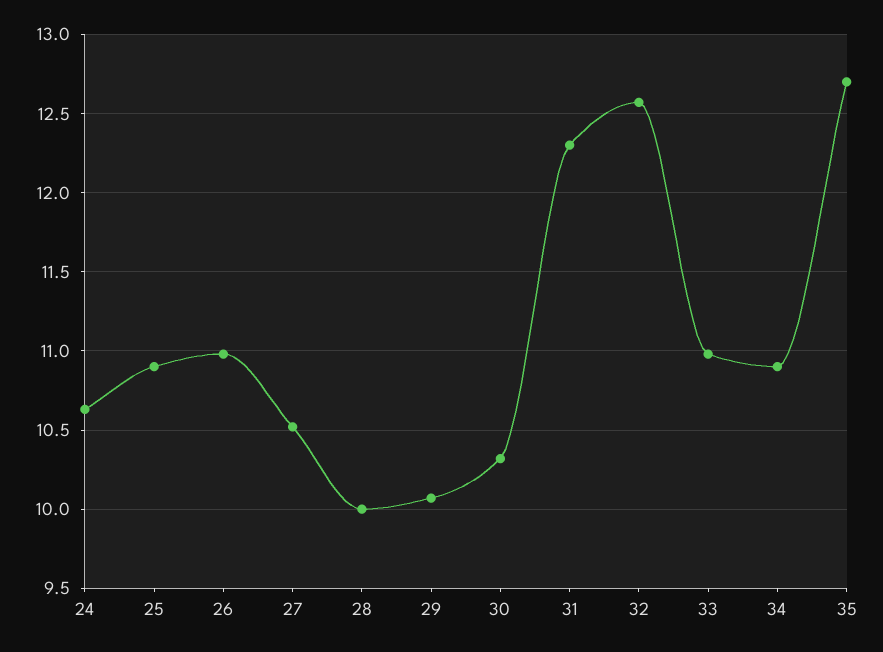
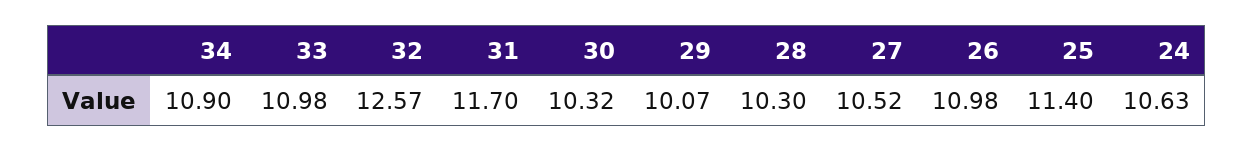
  {
    "24": 10.63,
-   "25": 10.9,
+   "25": 11.4,
    "26": 10.98,
    "27": 10.52,
-   "28": 10,
+   "28": 10.3,
    "29": 10.07,
    "30": 10.32,
-   "31": 12.3,
+   "31": 11.7,
    "32": 12.57,
    "33": 10.98,
-   "34": 10.9,
+   "34": 10.9
-   "35": 12.7
  }

